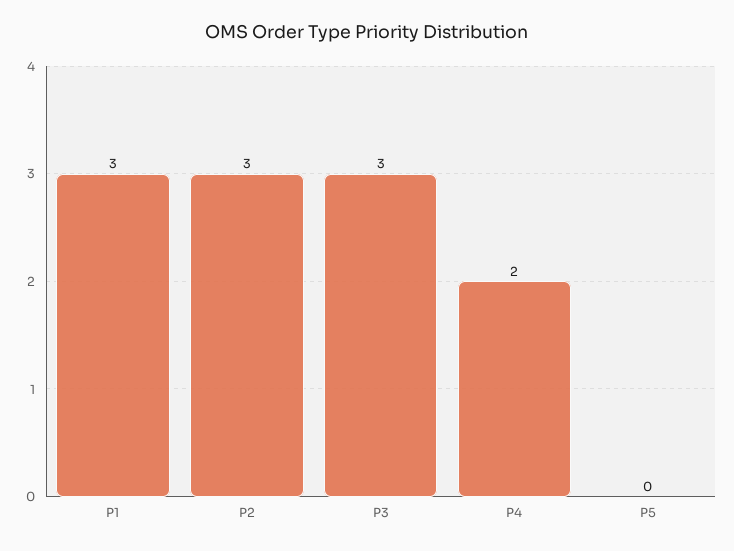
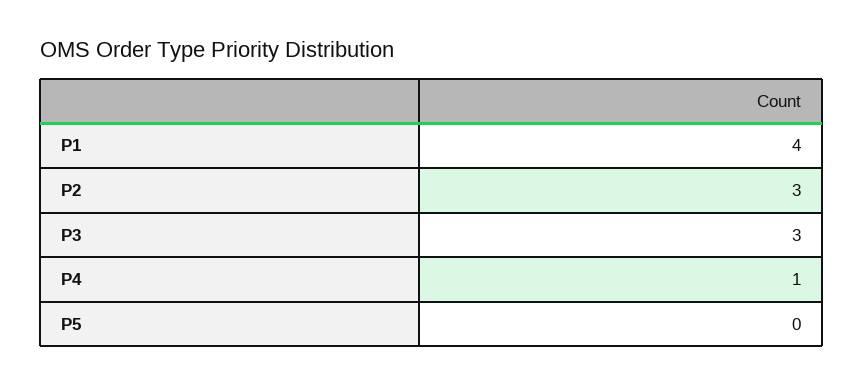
  {
-   "P1": 3,
+   "P1": 4,
    "P2": 3,
    "P3": 3,
-   "P4": 2,
+   "P4": 1,
    "P5": 0
  }

